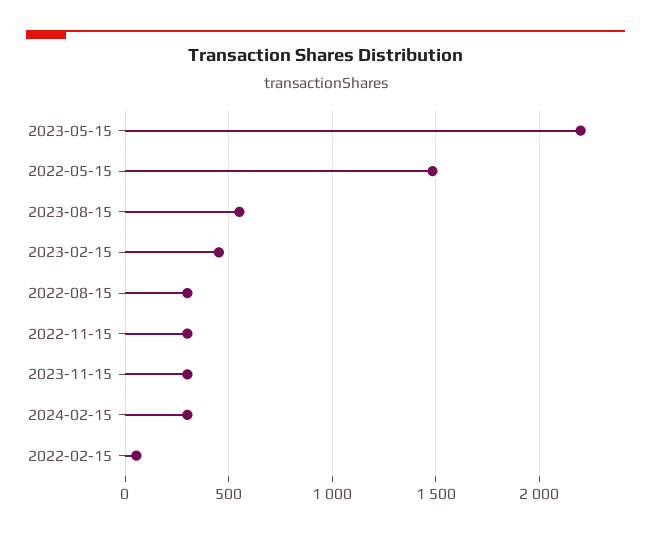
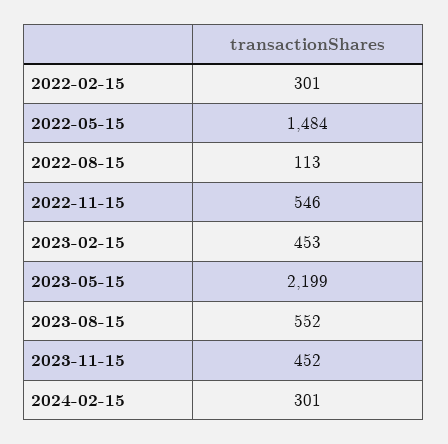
  {
    "2023-05-15": 2199,
    "2022-05-15": 1484,
    "2023-08-15": 552,
    "2023-02-15": 453,
-   "2022-08-15": 300,
+   "2022-08-15": 113,
-   "2022-11-15": 300,
+   "2022-11-15": 546,
-   "2023-11-15": 300,
+   "2023-11-15": 452,
    "2024-02-15": 301,
-   "2022-02-15": 50
+   "2022-02-15": 301
  }

